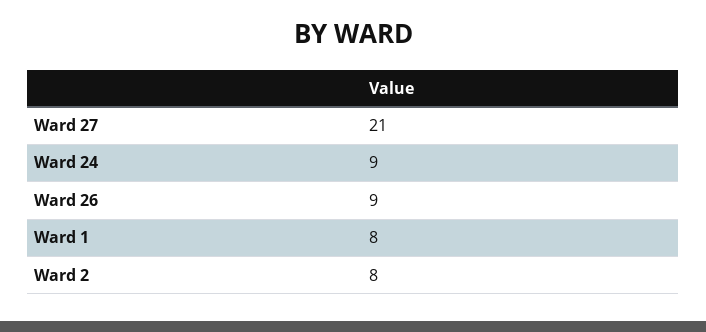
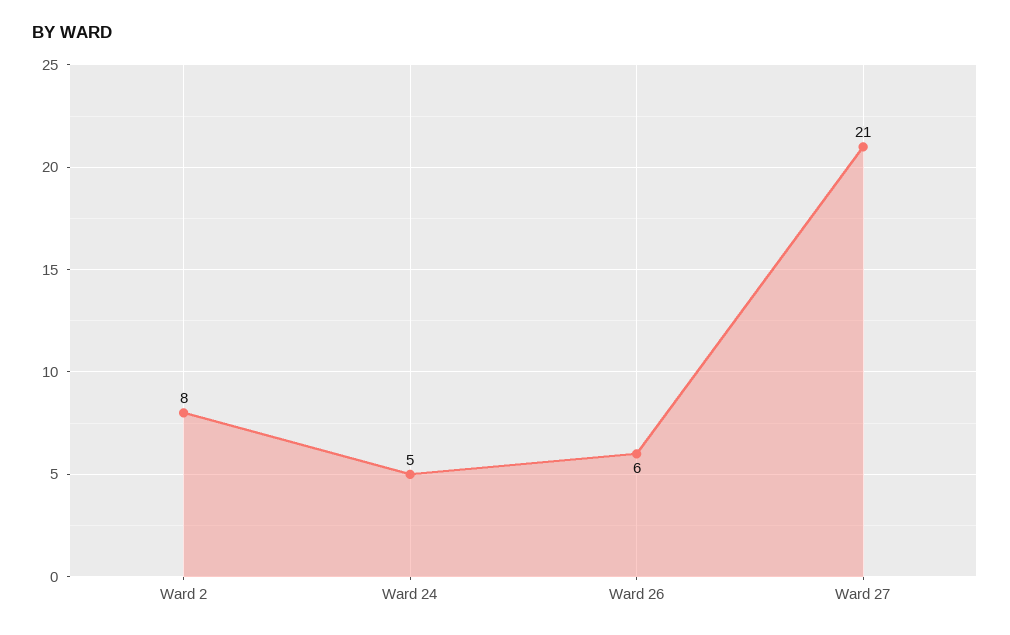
  {
    "Ward 27": 21,
-   "Ward 24": 9,
+   "Ward 24": 5,
-   "Ward 26": 9,
+   "Ward 26": 6,
-   "Ward 1": 8,
    "Ward 2": 8
  }

